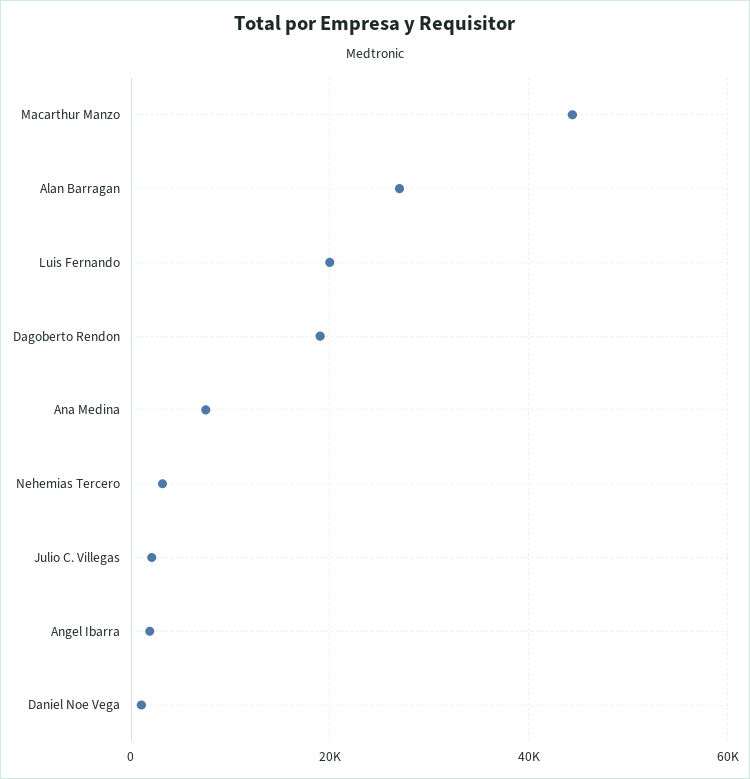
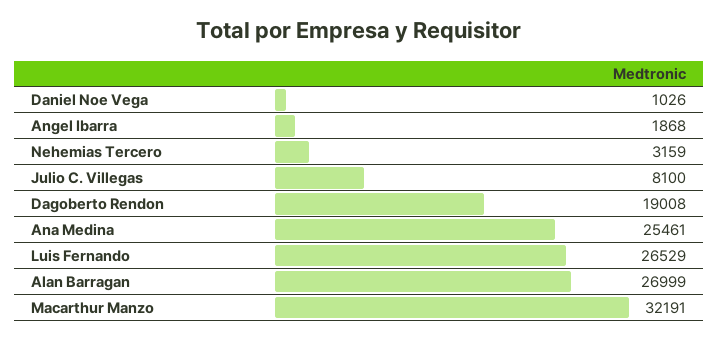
  {
-   "Macarthur Manzo": 44000,
+   "Macarthur Manzo": 32191,
    "Alan Barragan": 26999,
-   "Luis Fernando": 20000,
+   "Luis Fernando": 26529,
    "Dagoberto Rendon": 19008,
-   "Ana Medina": 8000,
+   "Ana Medina": 25461,
    "Nehemias Tercero": 3159,
-   "Julio C. Villegas": 2000,
+   "Julio C. Villegas": 8100,
    "Angel Ibarra": 1868,
    "Daniel Noe Vega": 1026
  }

